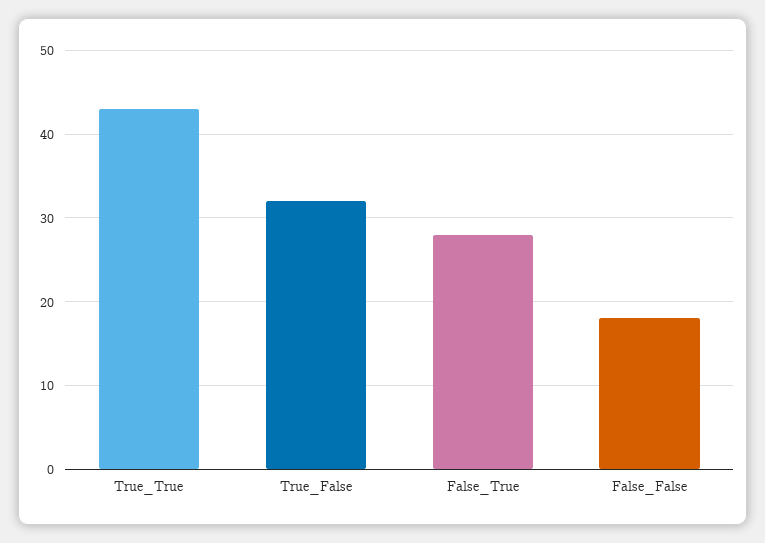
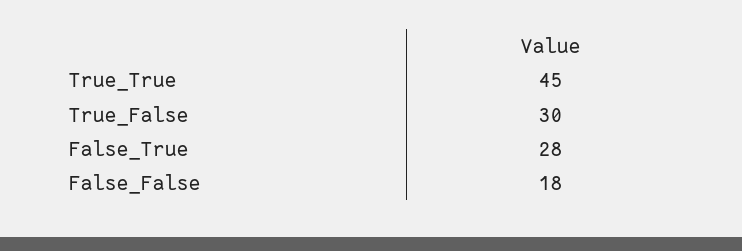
  {
-   "True_True": 43,
+   "True_True": 45,
-   "True_False": 32,
+   "True_False": 30,
    "False_True": 28,
    "False_False": 18
  }

